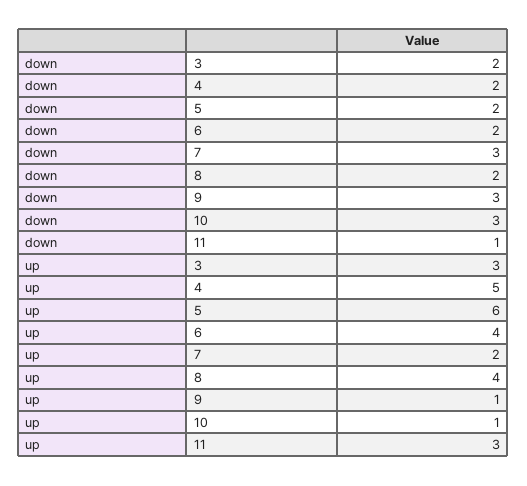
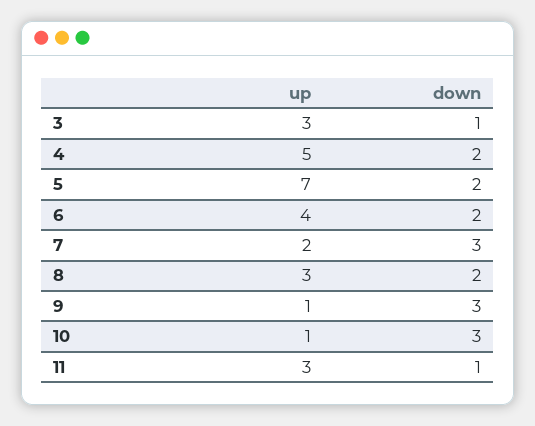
  {
    "down": {
-     "3": 2,
+     "3": 1,
      "4": 2,
      "5": 2,
      "6": 2,
      "7": 3,
      "8": 2,
      "9": 3,
      "10": 3,
      "11": 1
    },
    "up": {
      "3": 3,
      "4": 5,
-     "5": 6,
+     "5": 7,
      "6": 4,
      "7": 2,
-     "8": 4,
+     "8": 3,
      "9": 1,
      "10": 1,
      "11": 3
    }
  }

